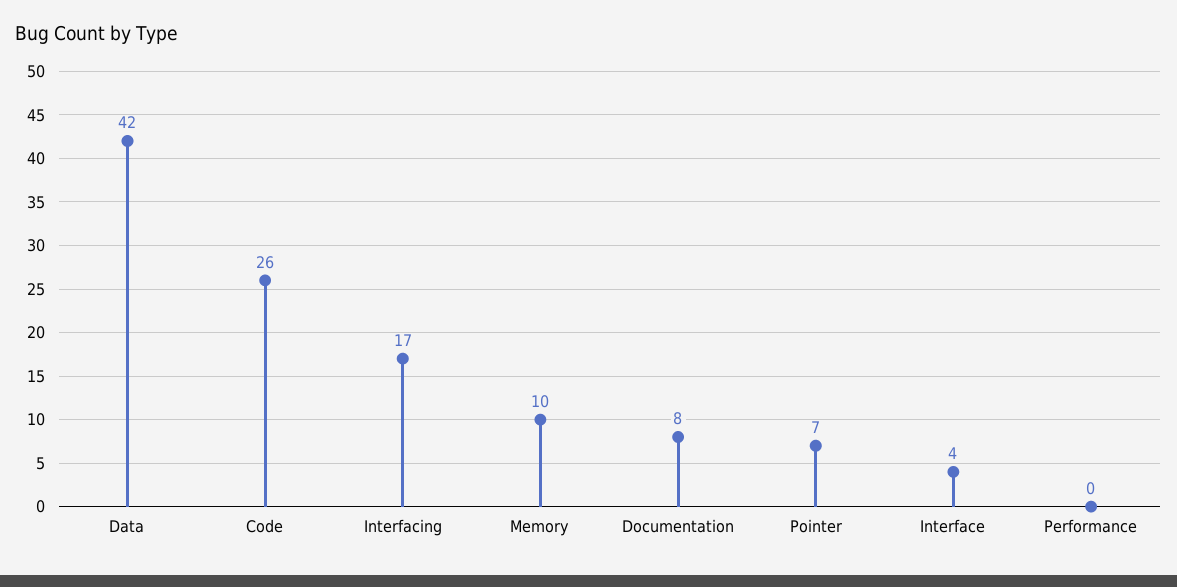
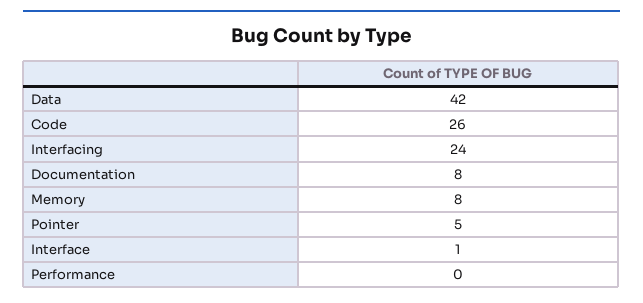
  {
    "Data": 42,
    "Code": 26,
-   "Interfacing": 17,
+   "Interfacing": 24,
-   "Memory": 10,
+   "Memory": 8,
    "Documentation": 8,
-   "Pointer": 7,
+   "Pointer": 5,
-   "Interface": 4,
+   "Interface": 1,
    "Performance": 0
  }

